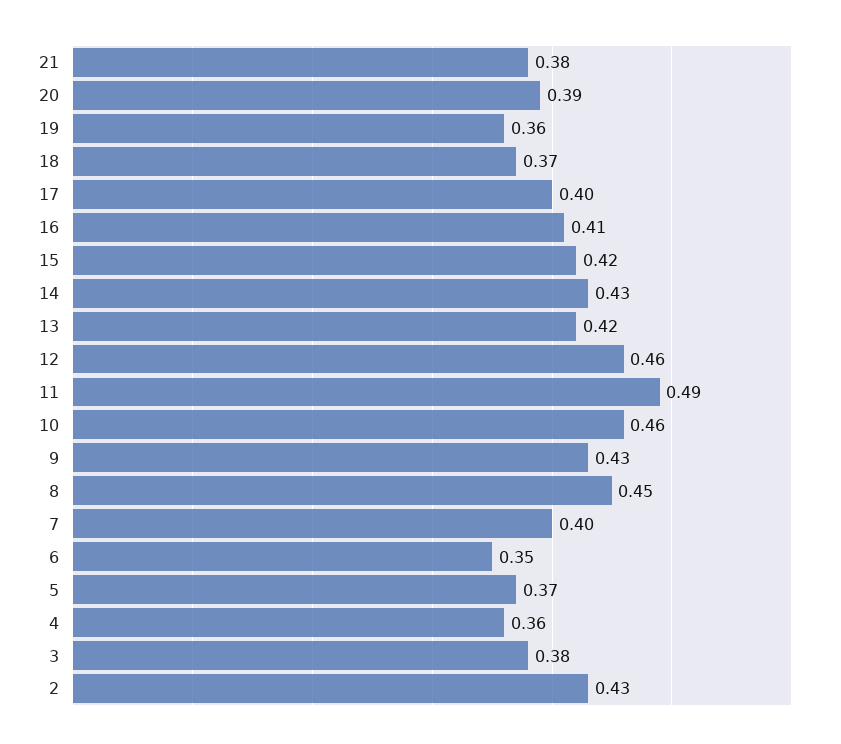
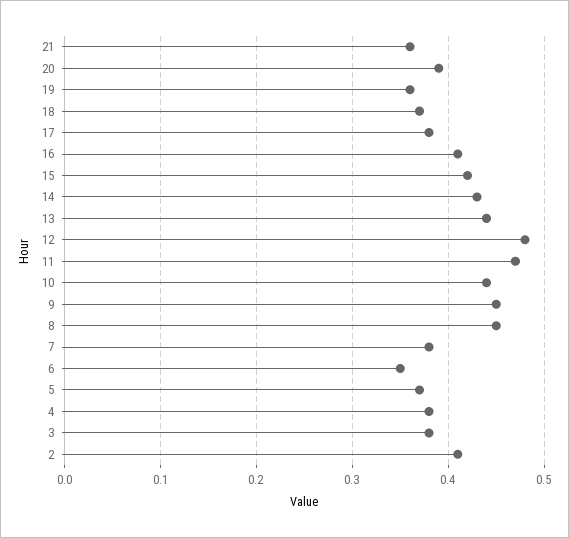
  {
-   "21": 0.38,
+   "21": 0.36,
    "20": 0.39,
    "19": 0.36,
    "18": 0.37,
-   "17": 0.4,
+   "17": 0.38,
    "16": 0.41,
    "15": 0.42,
    "14": 0.43,
-   "13": 0.42,
+   "13": 0.44,
-   "12": 0.46,
+   "12": 0.48,
-   "11": 0.49,
+   "11": 0.47,
-   "10": 0.46,
+   "10": 0.44,
-   "9": 0.43,
+   "9": 0.45,
    "8": 0.45,
-   "7": 0.4,
+   "7": 0.38,
    "6": 0.35,
    "5": 0.37,
-   "4": 0.36,
+   "4": 0.38,
    "3": 0.38,
-   "2": 0.43
+   "2": 0.41
  }

